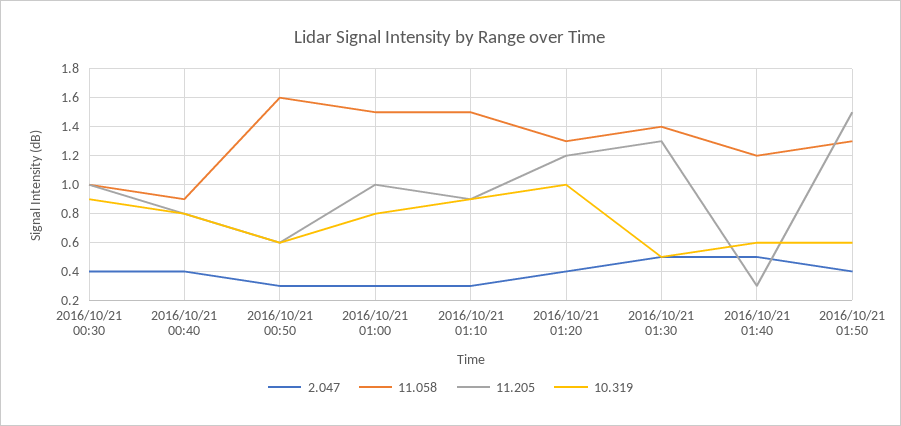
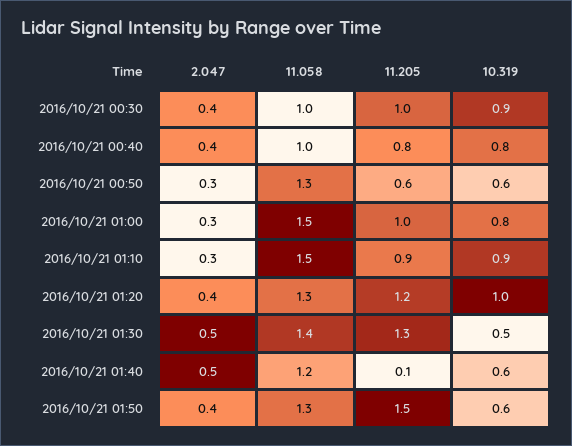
  {
    "2.047": {
      "2016/10/21 00:30": 0.4,
      "2016/10/21 00:40": 0.4,
      "2016/10/21 00:50": 0.3,
      "2016/10/21 01:00": 0.3,
      "2016/10/21 01:10": 0.3,
      "2016/10/21 01:20": 0.4,
      "2016/10/21 01:30": 0.5,
      "2016/10/21 01:40": 0.5,
      "2016/10/21 01:50": 0.4
    },
    "11.058": {
      "2016/10/21 00:30": 1,
-     "2016/10/21 00:40": 0.9,
+     "2016/10/21 00:40": 1,
-     "2016/10/21 00:50": 1.6,
+     "2016/10/21 00:50": 1.3,
      "2016/10/21 01:00": 1.5,
      "2016/10/21 01:10": 1.5,
      "2016/10/21 01:20": 1.3,
      "2016/10/21 01:30": 1.4,
      "2016/10/21 01:40": 1.2,
      "2016/10/21 01:50": 1.3
    },
    "11.205": {
      "2016/10/21 00:30": 1,
      "2016/10/21 00:40": 0.8,
      "2016/10/21 00:50": 0.6,
      "2016/10/21 01:00": 1,
      "2016/10/21 01:10": 0.9,
      "2016/10/21 01:20": 1.2,
      "2016/10/21 01:30": 1.3,
-     "2016/10/21 01:40": 0.3,
+     "2016/10/21 01:40": 0.1,
      "2016/10/21 01:50": 1.5
    },
    "10.319": {
      "2016/10/21 00:30": 0.9,
      "2016/10/21 00:40": 0.8,
      "2016/10/21 00:50": 0.6,
      "2016/10/21 01:00": 0.8,
      "2016/10/21 01:10": 0.9,
      "2016/10/21 01:20": 1,
      "2016/10/21 01:30": 0.5,
      "2016/10/21 01:40": 0.6,
      "2016/10/21 01:50": 0.6
    }
  }

